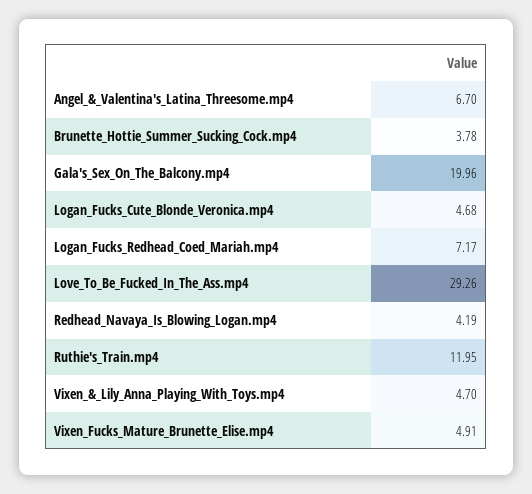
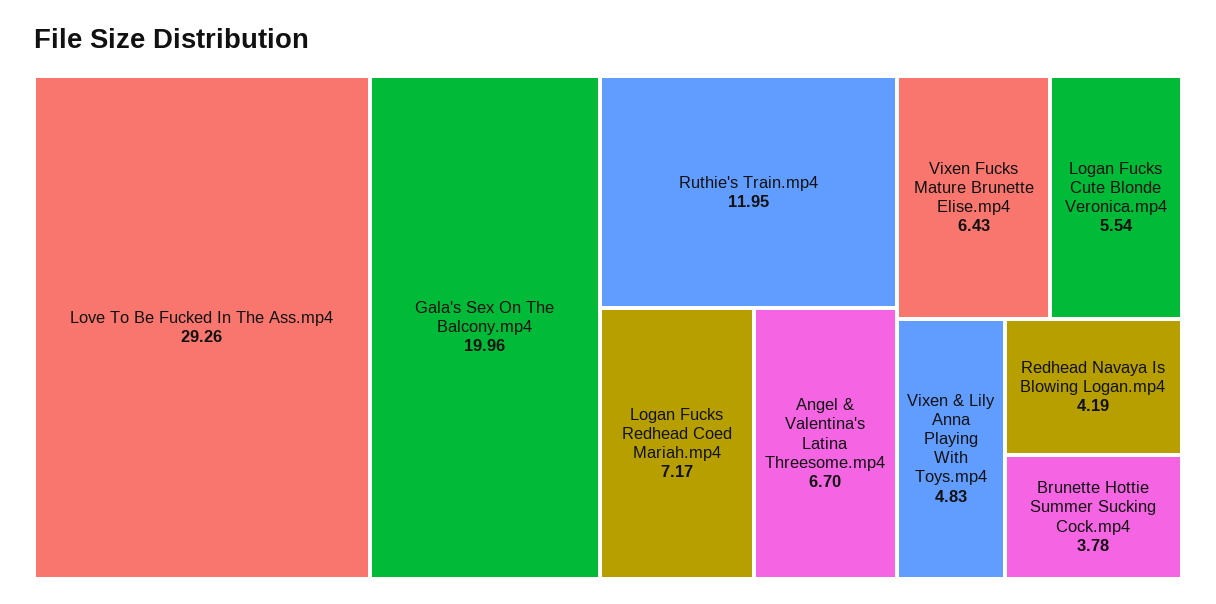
  {
    "Angel_&_Valentina's_Latina_Threesome.mp4": 6.7,
    "Brunette_Hottie_Summer_Sucking_Cock.mp4": 3.78,
    "Gala's_Sex_On_The_Balcony.mp4": 19.96,
-   "Logan_Fucks_Cute_Blonde_Veronica.mp4": 4.68,
+   "Logan_Fucks_Cute_Blonde_Veronica.mp4": 5.54,
    "Logan_Fucks_Redhead_Coed_Mariah.mp4": 7.17,
    "Love_To_Be_Fucked_In_The_Ass.mp4": 29.26,
    "Redhead_Navaya_Is_Blowing_Logan.mp4": 4.19,
    "Ruthie's_Train.mp4": 11.95,
-   "Vixen_&_Lily_Anna_Playing_With_Toys.mp4": 4.7,
+   "Vixen_&_Lily_Anna_Playing_With_Toys.mp4": 4.83,
-   "Vixen_Fucks_Mature_Brunette_Elise.mp4": 4.91
+   "Vixen_Fucks_Mature_Brunette_Elise.mp4": 6.43
  }

